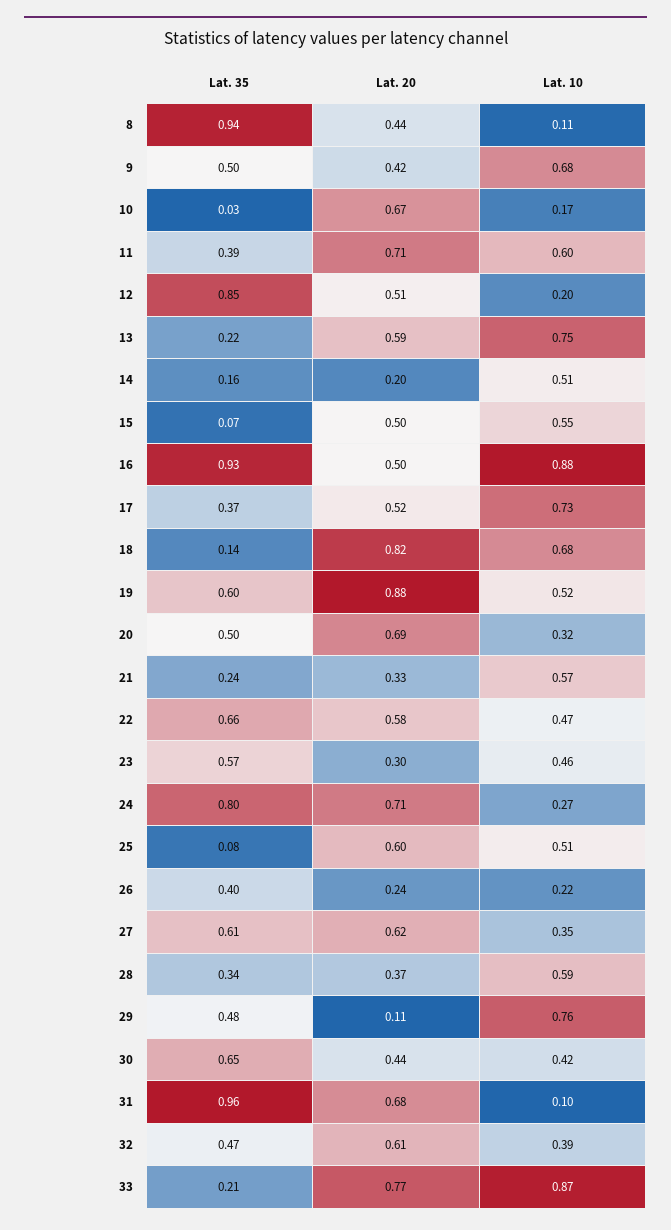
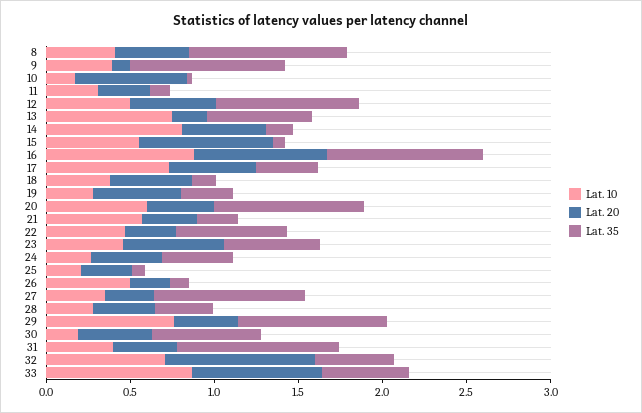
  {
    "Lat. 35": {
      "8": 0.94,
-     "9": 0.5,
+     "9": 0.9,
      "10": 0.03,
-     "11": 0.39,
+     "11": 0.1,
      "12": 0.85,
-     "13": 0.22,
+     "13": 0.6,
      "14": 0.16,
      "15": 0.07,
      "16": 0.93,
      "17": 0.37,
      "18": 0.14,
-     "19": 0.6,
+     "19": 0.3,
-     "20": 0.5,
+     "20": 0.9,
      "21": 0.24,
      "22": 0.66,
      "23": 0.57,
-     "24": 0.8,
+     "24": 0.4,
      "25": 0.08,
-     "26": 0.4,
+     "26": 0.1,
-     "27": 0.61,
+     "27": 0.9,
      "28": 0.34,
-     "29": 0.48,
+     "29": 0.9,
      "30": 0.65,
      "31": 0.96,
      "32": 0.47,
-     "33": 0.21
+     "33": 0.5
    },
    "Lat. 20": {
      "8": 0.44,
-     "9": 0.42,
+     "9": 0.1,
      "10": 0.67,
-     "11": 0.71,
+     "11": 0.3,
      "12": 0.51,
-     "13": 0.59,
+     "13": 0.2,
-     "14": 0.2,
+     "14": 0.5,
-     "15": 0.5,
+     "15": 0.8,
-     "16": 0.5,
+     "16": 0.8,
      "17": 0.52,
-     "18": 0.82,
+     "18": 0.5,
-     "19": 0.88,
+     "19": 0.5,
-     "20": 0.69,
+     "20": 0.4,
      "21": 0.33,
-     "22": 0.58,
+     "22": 0.3,
-     "23": 0.3,
+     "23": 0.6,
-     "24": 0.71,
+     "24": 0.4,
-     "25": 0.6,
+     "25": 0.3,
      "26": 0.24,
-     "27": 0.62,
+     "27": 0.3,
      "28": 0.37,
-     "29": 0.11,
+     "29": 0.4,
      "30": 0.44,
-     "31": 0.68,
+     "31": 0.4,
-     "32": 0.61,
+     "32": 0.9,
      "33": 0.77
    },
    "Lat. 10": {
-     "8": 0.11,
+     "8": 0.4,
-     "9": 0.68,
+     "9": 0.4,
      "10": 0.17,
-     "11": 0.6,
+     "11": 0.3,
-     "12": 0.2,
+     "12": 0.5,
      "13": 0.75,
-     "14": 0.51,
+     "14": 0.8,
      "15": 0.55,
      "16": 0.88,
      "17": 0.73,
-     "18": 0.68,
+     "18": 0.4,
-     "19": 0.52,
+     "19": 0.3,
-     "20": 0.32,
+     "20": 0.6,
      "21": 0.57,
      "22": 0.47,
      "23": 0.46,
      "24": 0.27,
-     "25": 0.51,
+     "25": 0.2,
-     "26": 0.22,
+     "26": 0.5,
      "27": 0.35,
-     "28": 0.59,
+     "28": 0.3,
      "29": 0.76,
-     "30": 0.42,
+     "30": 0.2,
-     "31": 0.1,
+     "31": 0.4,
-     "32": 0.39,
+     "32": 0.7,
      "33": 0.87
    }
  }

